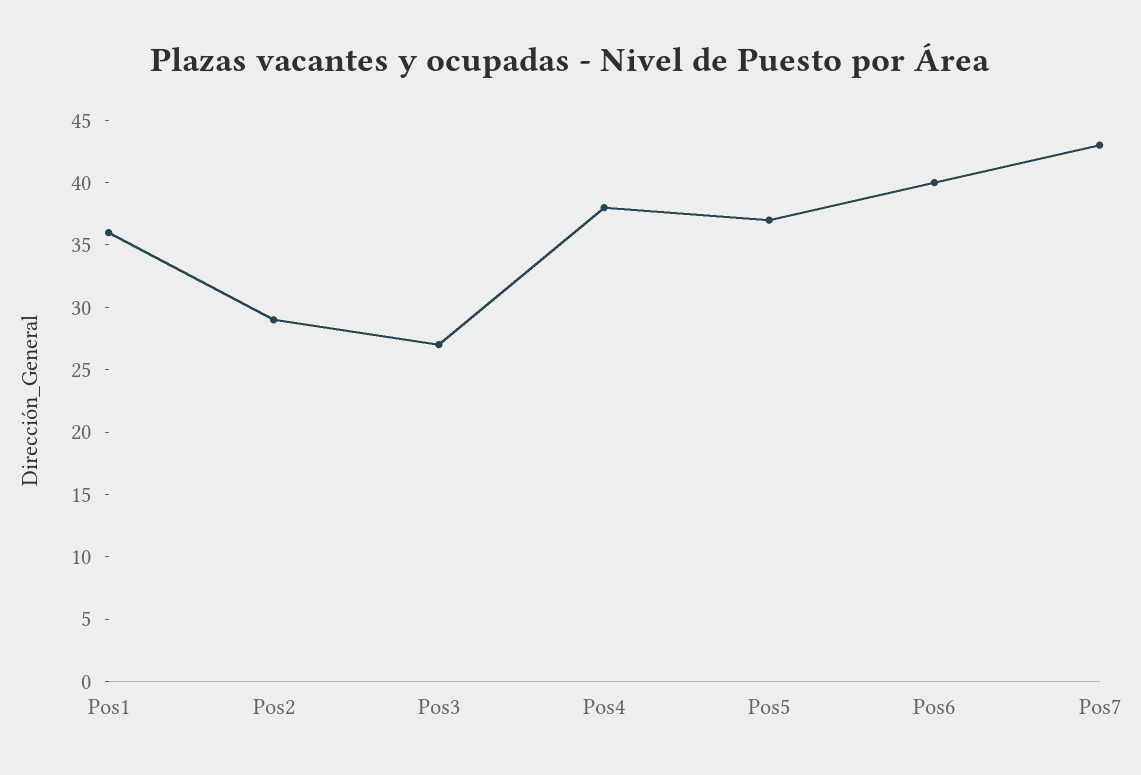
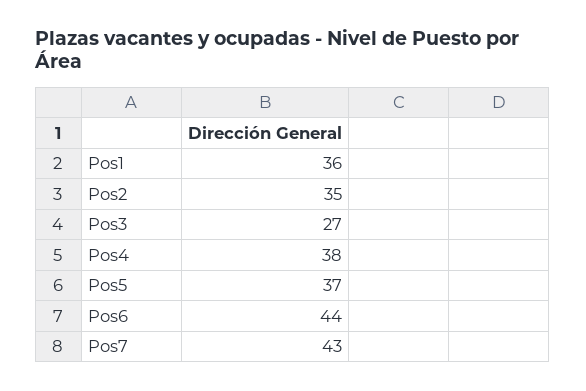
  {
    "Pos1": 36,
-   "Pos2": 29,
+   "Pos2": 35,
    "Pos3": 27,
    "Pos4": 38,
    "Pos5": 37,
-   "Pos6": 40,
+   "Pos6": 44,
    "Pos7": 43
  }

